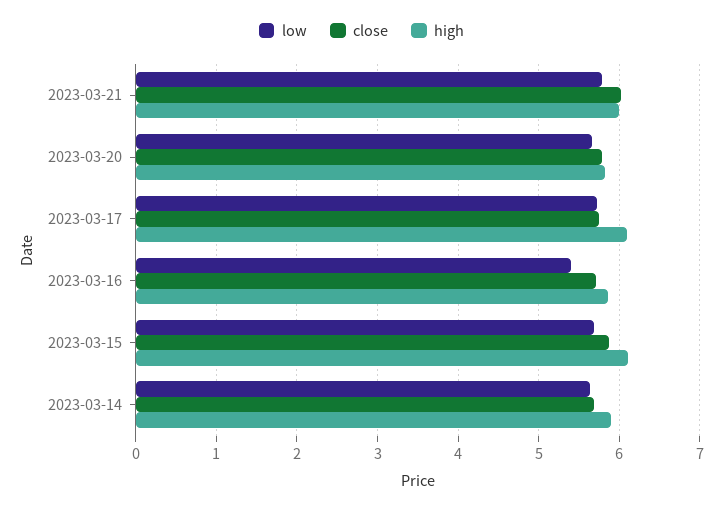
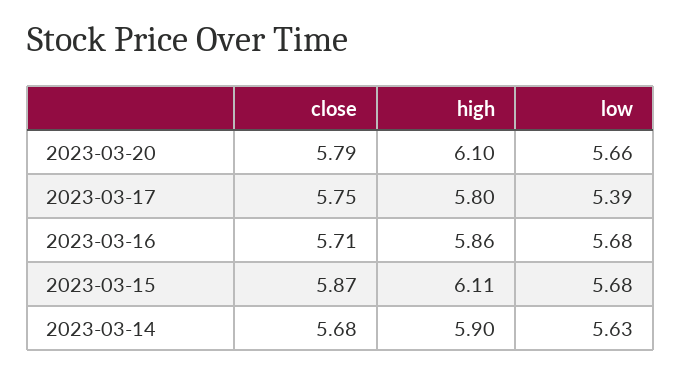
  {
    "low": {
-     "2023-03-21": 5.8,
      "2023-03-20": 5.66,
-     "2023-03-17": 5.7,
+     "2023-03-17": 5.39,
-     "2023-03-16": 5.4,
+     "2023-03-16": 5.68,
      "2023-03-15": 5.68,
      "2023-03-14": 5.63
    },
    "close": {
-     "2023-03-21": 6,
      "2023-03-20": 5.79,
      "2023-03-17": 5.75,
      "2023-03-16": 5.71,
      "2023-03-15": 5.87,
      "2023-03-14": 5.68
    },
    "high": {
-     "2023-03-21": 6,
-     "2023-03-20": 5.8,
+     "2023-03-20": 6.1,
-     "2023-03-17": 6.1,
+     "2023-03-17": 5.8,
      "2023-03-16": 5.86,
      "2023-03-15": 6.11,
      "2023-03-14": 5.9
    }
  }

